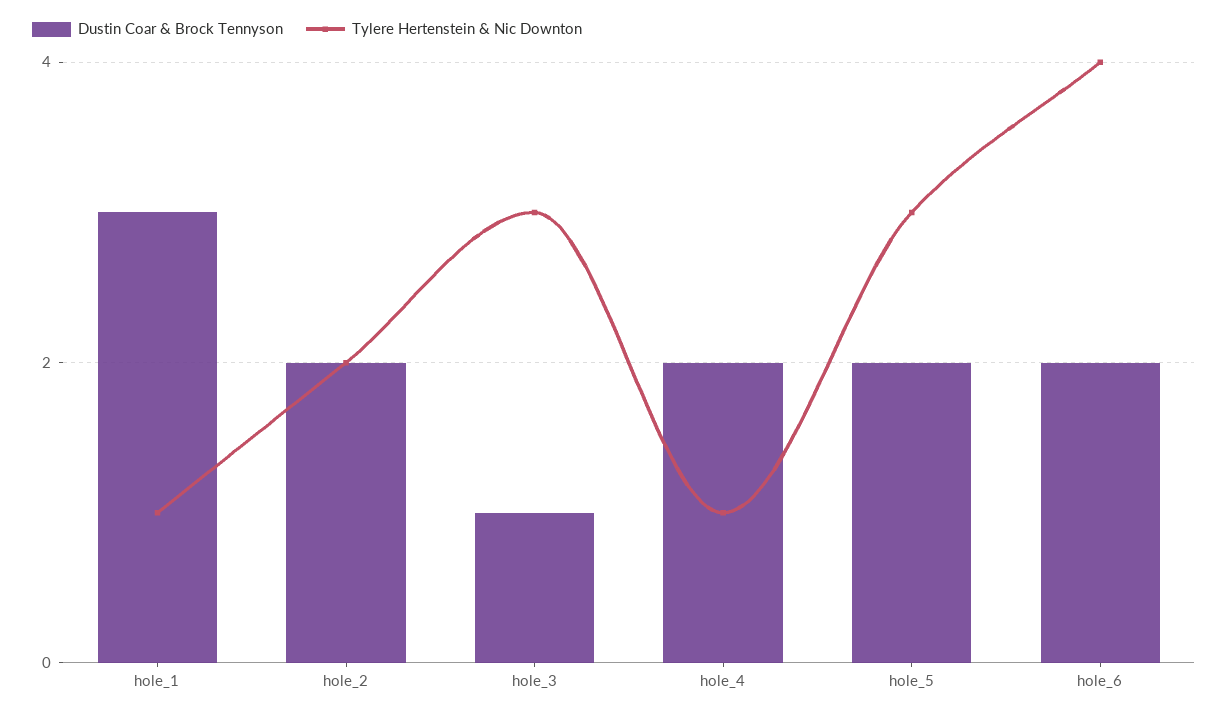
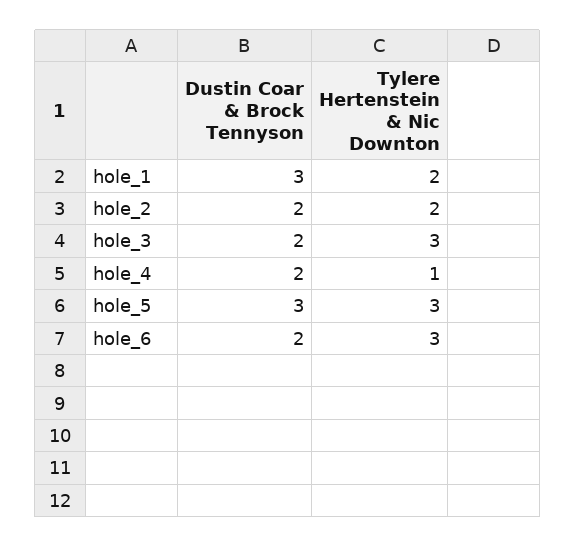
  {
    "Dustin Coar & Brock Tennyson": {
      "hole_1": 3,
      "hole_2": 2,
-     "hole_3": 1,
+     "hole_3": 2,
      "hole_4": 2,
-     "hole_5": 2,
+     "hole_5": 3,
      "hole_6": 2
    },
    "Tylere Hertenstein & Nic Downton": {
-     "hole_1": 1,
+     "hole_1": 2,
      "hole_2": 2,
      "hole_3": 3,
      "hole_4": 1,
      "hole_5": 3,
-     "hole_6": 4
+     "hole_6": 3
    }
  }

